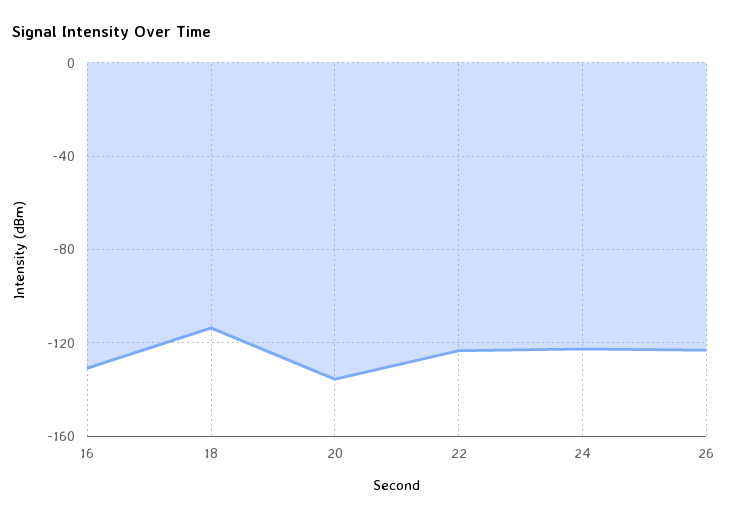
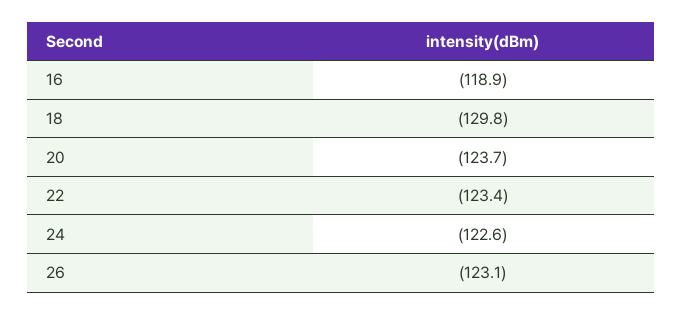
  {
-   "16": -130,
+   "16": -118.9,
-   "18": -115,
+   "18": -129.8,
-   "20": -135,
+   "20": -123.7,
    "22": -123.4,
    "24": -122.6,
    "26": -123.1
  }

